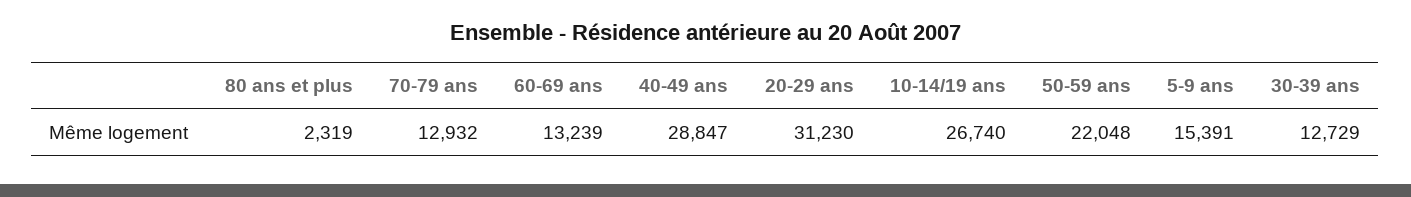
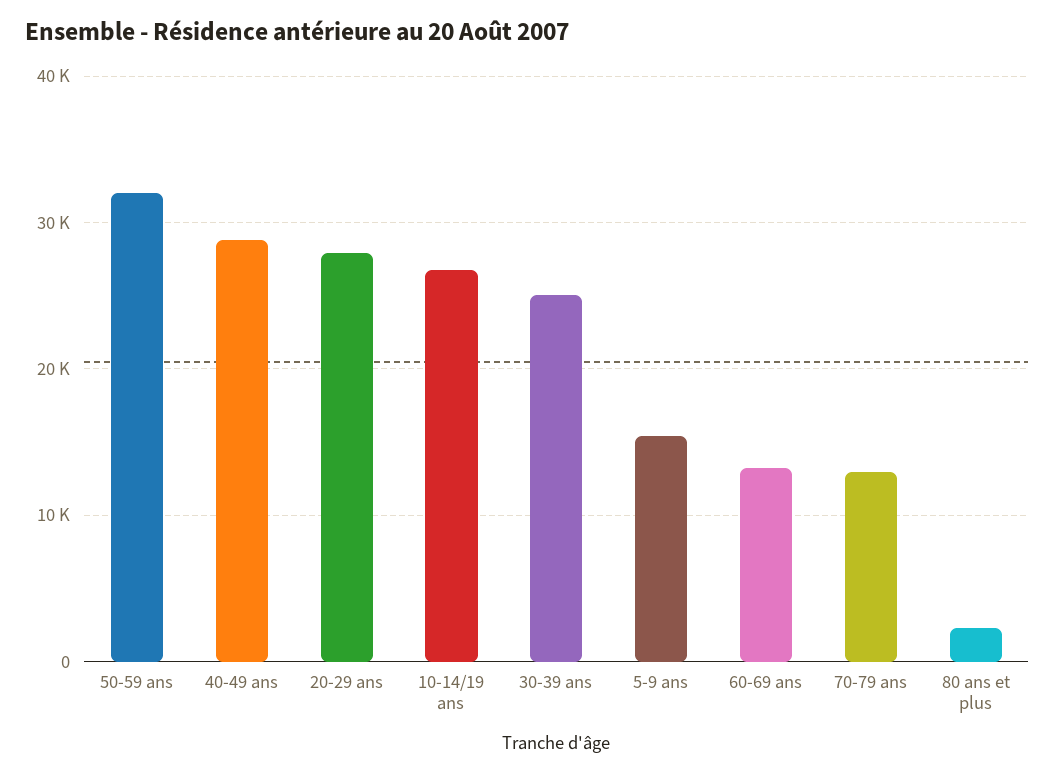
  {
    "80 ans et plus": 2319,
    "70-79 ans": 12932,
    "60-69 ans": 13239,
    "40-49 ans": 28847,
-   "20-29 ans": 31230,
+   "20-29 ans": 28000,
    "10-14/19 ans": 26740,
-   "50-59 ans": 22048,
+   "50-59 ans": 32000,
    "5-9 ans": 15391,
-   "30-39 ans": 12729
+   "30-39 ans": 25000
  }

